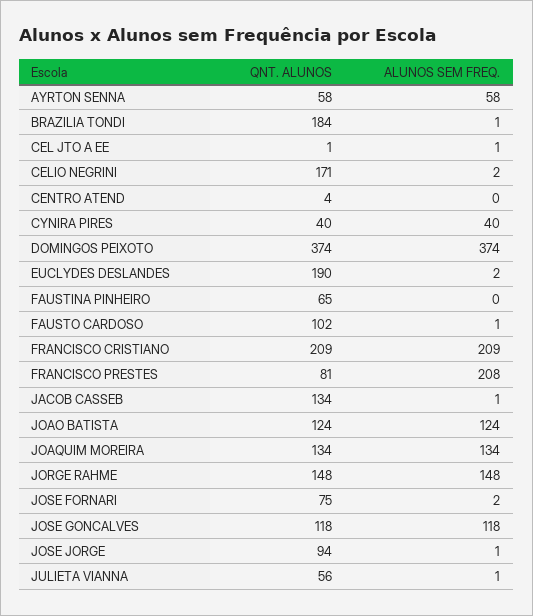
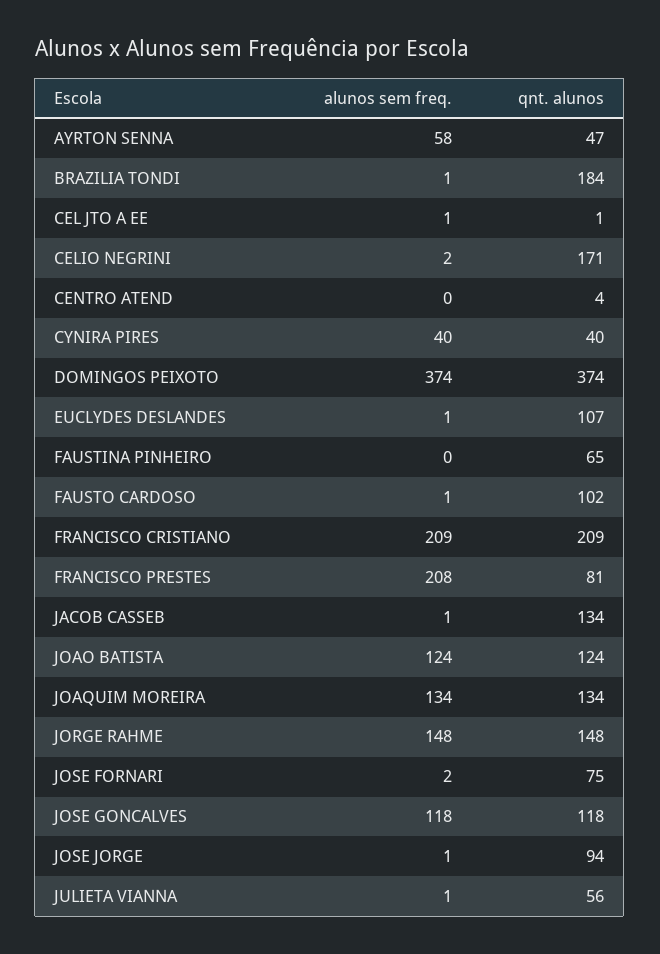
  {
    "QNT. ALUNOS": {
-     "AYRTON SENNA": 58,
+     "AYRTON SENNA": 47,
      "BRAZILIA TONDI": 184,
      "CEL JTO A EE": 1,
      "CELIO NEGRINI": 171,
      "CENTRO ATEND": 4,
      "CYNIRA PIRES": 40,
      "DOMINGOS PEIXOTO": 374,
-     "EUCLYDES DESLANDES": 190,
+     "EUCLYDES DESLANDES": 107,
      "FAUSTINA PINHEIRO": 65,
      "FAUSTO CARDOSO": 102,
      "FRANCISCO CRISTIANO": 209,
      "FRANCISCO PRESTES": 81,
      "JACOB CASSEB": 134,
      "JOAO BATISTA": 124,
      "JOAQUIM MOREIRA": 134,
      "JORGE RAHME": 148,
      "JOSE FORNARI": 75,
      "JOSE GONCALVES": 118,
      "JOSE JORGE": 94,
      "JULIETA VIANNA": 56
    },
    "ALUNOS SEM FREQ.": {
      "AYRTON SENNA": 58,
      "BRAZILIA TONDI": 1,
      "CEL JTO A EE": 1,
      "CELIO NEGRINI": 2,
      "CENTRO ATEND": 0,
      "CYNIRA PIRES": 40,
      "DOMINGOS PEIXOTO": 374,
-     "EUCLYDES DESLANDES": 2,
+     "EUCLYDES DESLANDES": 1,
      "FAUSTINA PINHEIRO": 0,
      "FAUSTO CARDOSO": 1,
      "FRANCISCO CRISTIANO": 209,
      "FRANCISCO PRESTES": 208,
      "JACOB CASSEB": 1,
      "JOAO BATISTA": 124,
      "JOAQUIM MOREIRA": 134,
      "JORGE RAHME": 148,
      "JOSE FORNARI": 2,
      "JOSE GONCALVES": 118,
      "JOSE JORGE": 1,
      "JULIETA VIANNA": 1
    }
  }

